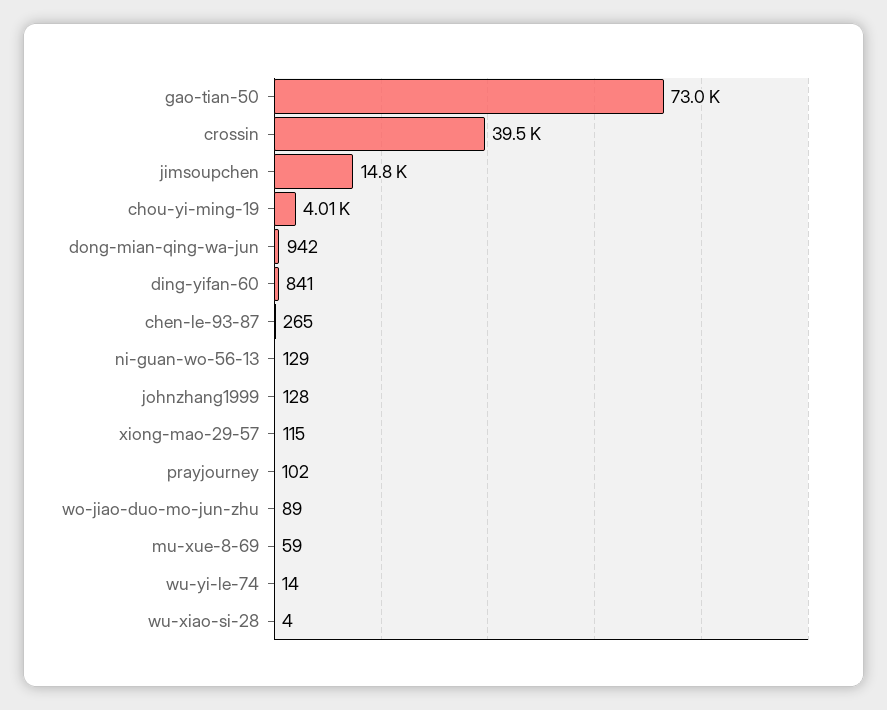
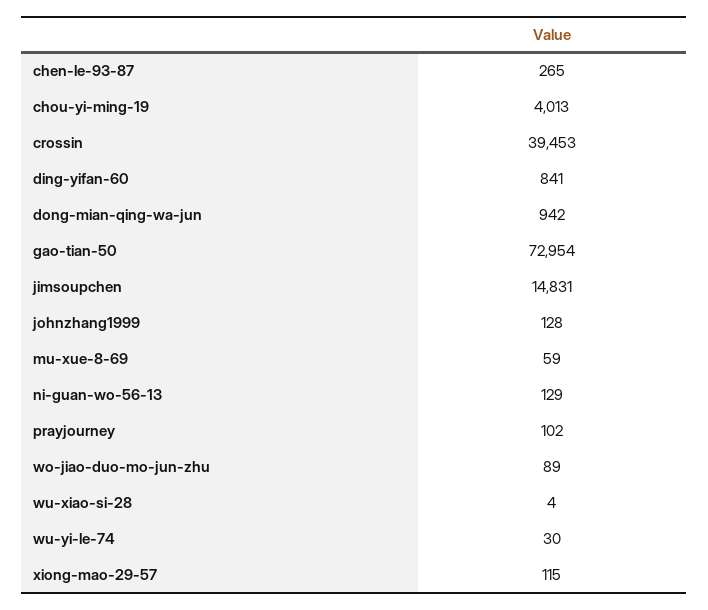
  {
    "gao-tian-50": 72954,
    "crossin": 39453,
    "jimsoupchen": 14831,
    "chou-yi-ming-19": 4013,
    "dong-mian-qing-wa-jun": 942,
    "ding-yifan-60": 841,
    "chen-le-93-87": 265,
    "ni-guan-wo-56-13": 129,
    "johnzhang1999": 128,
    "xiong-mao-29-57": 115,
    "prayjourney": 102,
    "wo-jiao-duo-mo-jun-zhu": 89,
    "mu-xue-8-69": 59,
-   "wu-yi-le-74": 14,
+   "wu-yi-le-74": 30,
    "wu-xiao-si-28": 4
  }

